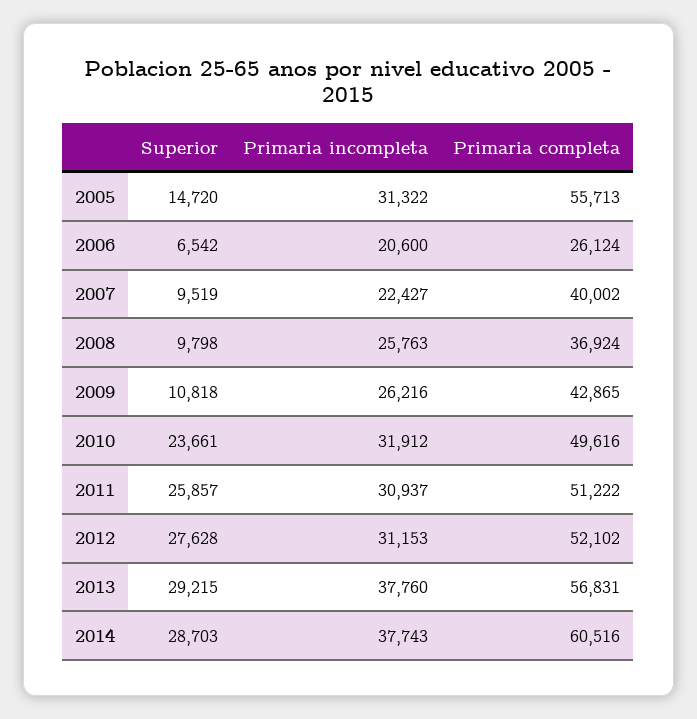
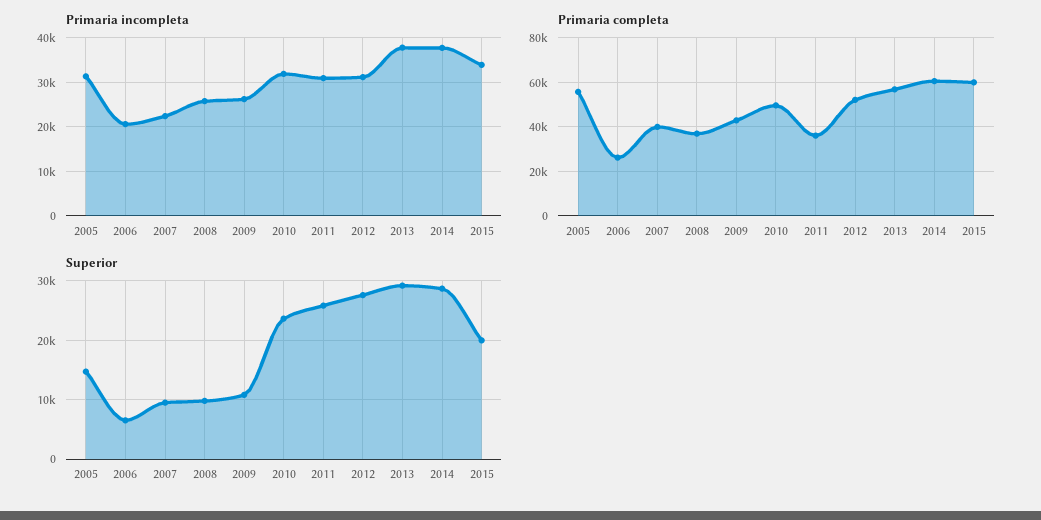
  {
    "Superior": {
      "2005": 14720,
      "2006": 6542,
      "2007": 9519,
      "2008": 9798,
      "2009": 10818,
      "2010": 23661,
      "2011": 25857,
      "2012": 27628,
      "2013": 29215,
-     "2014": 28703
+     "2014": 28703,
+     "2015": 20000
    },
    "Primaria incompleta": {
      "2005": 31322,
      "2006": 20600,
      "2007": 22427,
      "2008": 25763,
      "2009": 26216,
      "2010": 31912,
      "2011": 30937,
      "2012": 31153,
      "2013": 37760,
-     "2014": 37743
+     "2014": 37743,
+     "2015": 34000
    },
    "Primaria completa": {
      "2005": 55713,
      "2006": 26124,
      "2007": 40002,
      "2008": 36924,
      "2009": 42865,
      "2010": 49616,
-     "2011": 51222,
+     "2011": 35000,
      "2012": 52102,
      "2013": 56831,
-     "2014": 60516
+     "2014": 60516,
+     "2015": 60000
    }
  }

